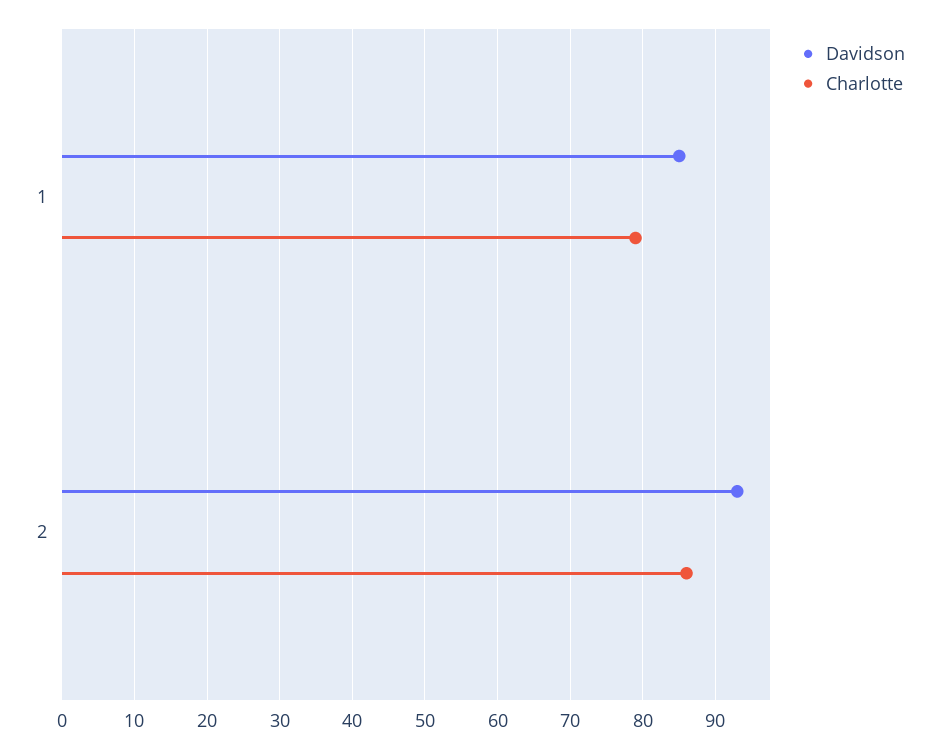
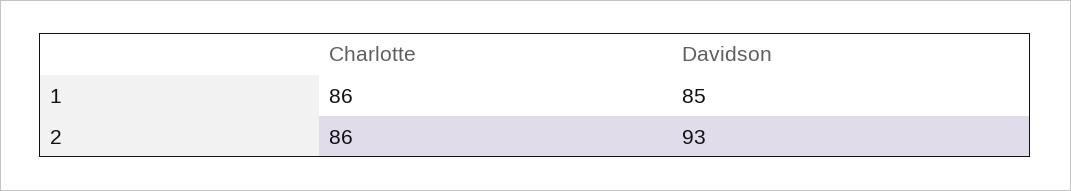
  {
    "Davidson": {
      "1": 85,
      "2": 93
    },
    "Charlotte": {
-     "1": 79,
+     "1": 86,
      "2": 86
    }
  }

